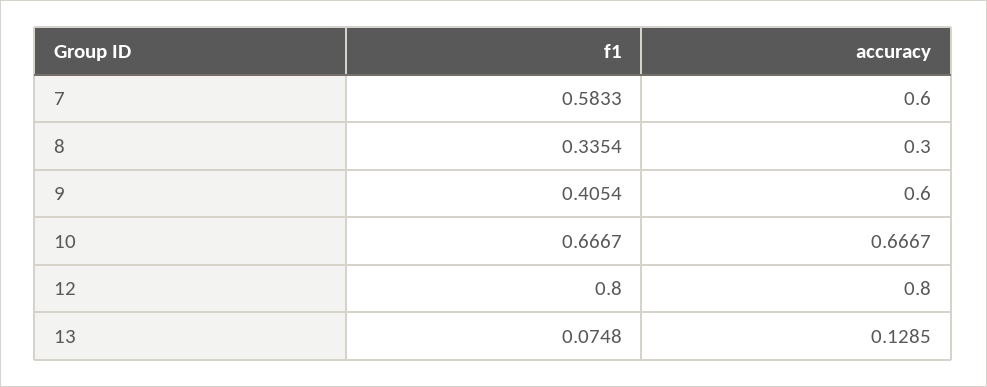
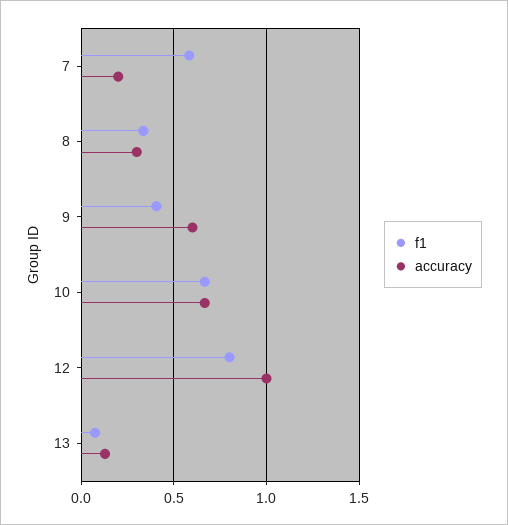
  {
    "f1": {
      "7": 0.5833,
      "8": 0.3354,
      "9": 0.4054,
      "10": 0.6667,
      "12": 0.8,
      "13": 0.0748
    },
    "accuracy": {
-     "7": 0.6,
+     "7": 0.2,
      "8": 0.3,
      "9": 0.6,
      "10": 0.6667,
-     "12": 0.8,
+     "12": 1,
      "13": 0.1285
    }
  }

